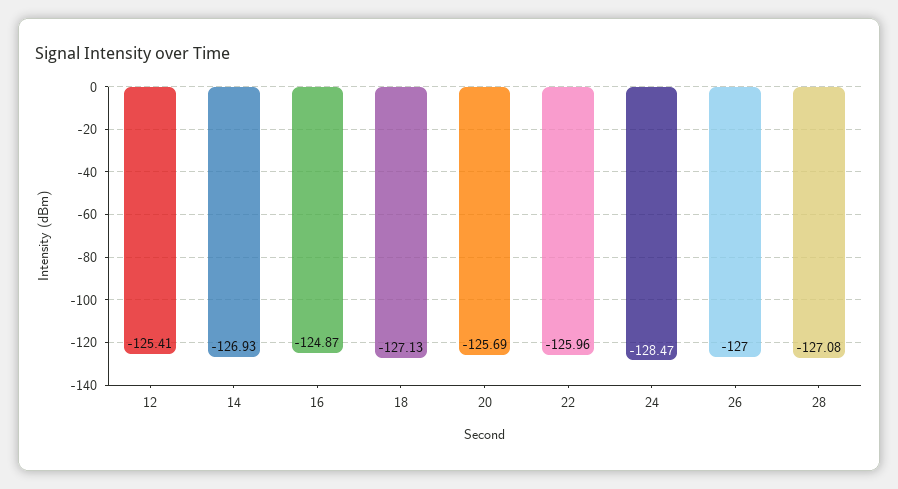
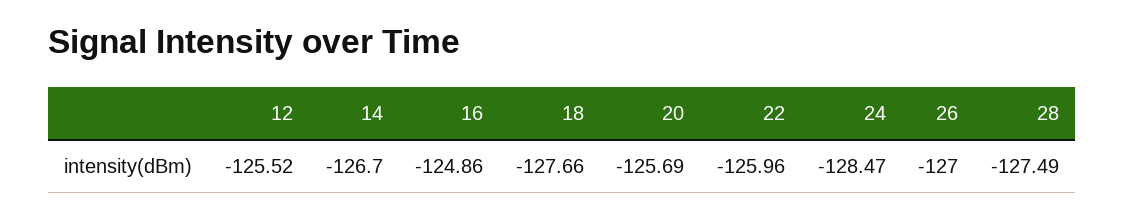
  {
-   "12": -125.41,
+   "12": -125.52,
-   "14": -126.93,
+   "14": -126.7,
-   "16": -124.87,
+   "16": -124.86,
-   "18": -127.13,
+   "18": -127.66,
    "20": -125.69,
    "22": -125.96,
    "24": -128.47,
    "26": -127,
-   "28": -127.08
+   "28": -127.49
  }

